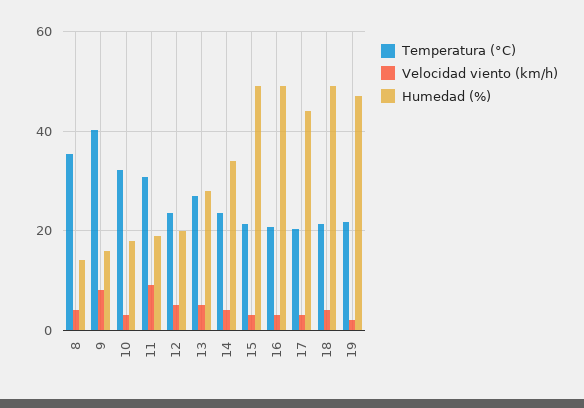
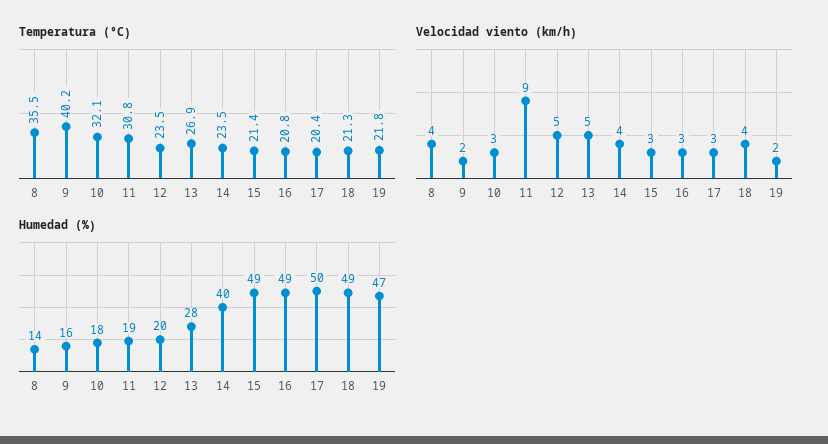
  {
    "Temperatura (°C)": {
      "8": 35.5,
      "9": 40.2,
      "10": 32.1,
      "11": 30.8,
      "12": 23.5,
      "13": 26.9,
      "14": 23.5,
      "15": 21.4,
      "16": 20.8,
      "17": 20.4,
      "18": 21.3,
      "19": 21.8
    },
    "Velocidad viento (km/h)": {
      "8": 4,
-     "9": 8,
+     "9": 2,
      "10": 3,
      "11": 9,
      "12": 5,
      "13": 5,
      "14": 4,
      "15": 3,
      "16": 3,
      "17": 3,
      "18": 4,
      "19": 2
    },
    "Humedad (%)": {
      "8": 14,
      "9": 16,
      "10": 18,
      "11": 19,
      "12": 20,
      "13": 28,
-     "14": 34,
+     "14": 40,
      "15": 49,
      "16": 49,
-     "17": 44,
+     "17": 50,
      "18": 49,
      "19": 47
    }
  }

